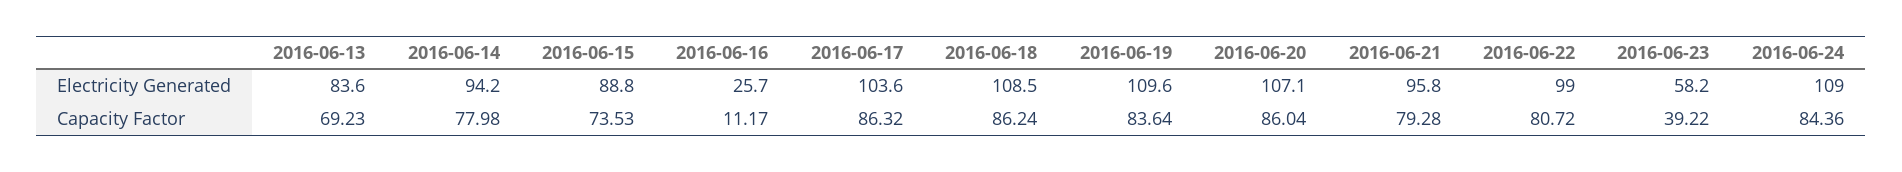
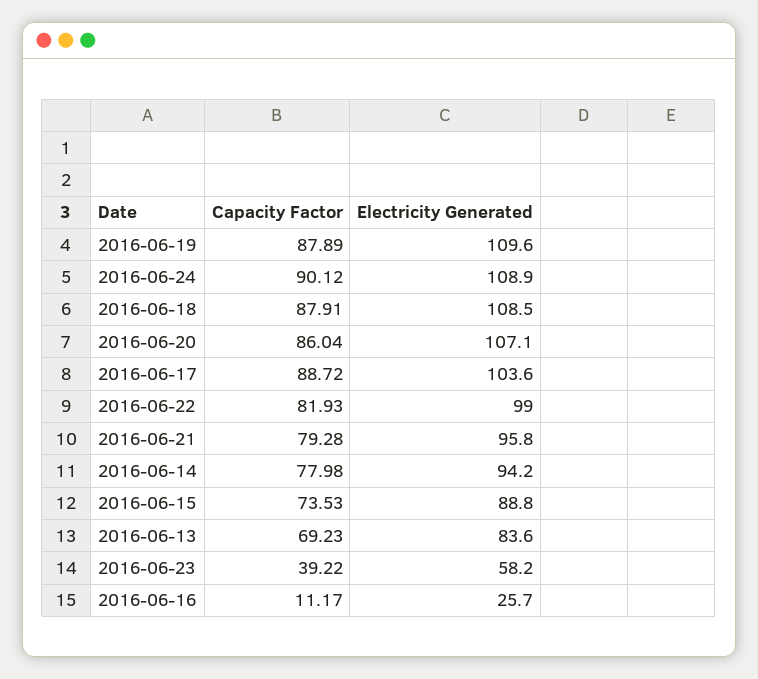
  {
    "2016-06-13": {
      "Electricity Generated": 83.6,
      "Capacity Factor": 69.23
    },
    "2016-06-14": {
      "Electricity Generated": 94.2,
      "Capacity Factor": 77.98
    },
    "2016-06-15": {
      "Electricity Generated": 88.8,
      "Capacity Factor": 73.53
    },
    "2016-06-16": {
      "Electricity Generated": 25.7,
      "Capacity Factor": 11.17
    },
    "2016-06-17": {
      "Electricity Generated": 103.6,
-     "Capacity Factor": 86.32
+     "Capacity Factor": 88.72
    },
    "2016-06-18": {
      "Electricity Generated": 108.5,
-     "Capacity Factor": 86.24
+     "Capacity Factor": 87.91
    },
    "2016-06-19": {
      "Electricity Generated": 109.6,
-     "Capacity Factor": 83.64
+     "Capacity Factor": 87.89
    },
    "2016-06-20": {
      "Electricity Generated": 107.1,
      "Capacity Factor": 86.04
    },
    "2016-06-21": {
      "Electricity Generated": 95.8,
      "Capacity Factor": 79.28
    },
    "2016-06-22": {
      "Electricity Generated": 99,
-     "Capacity Factor": 80.72
+     "Capacity Factor": 81.93
    },
    "2016-06-23": {
      "Electricity Generated": 58.2,
      "Capacity Factor": 39.22
    },
    "2016-06-24": {
-     "Electricity Generated": 109,
+     "Electricity Generated": 108.9,
-     "Capacity Factor": 84.36
+     "Capacity Factor": 90.12
    }
  }

